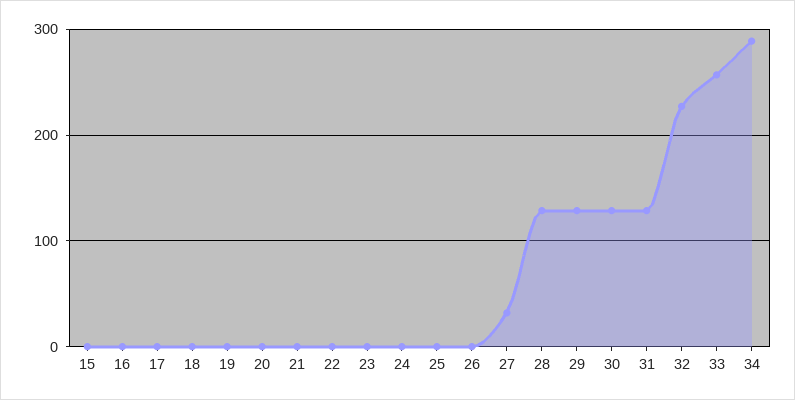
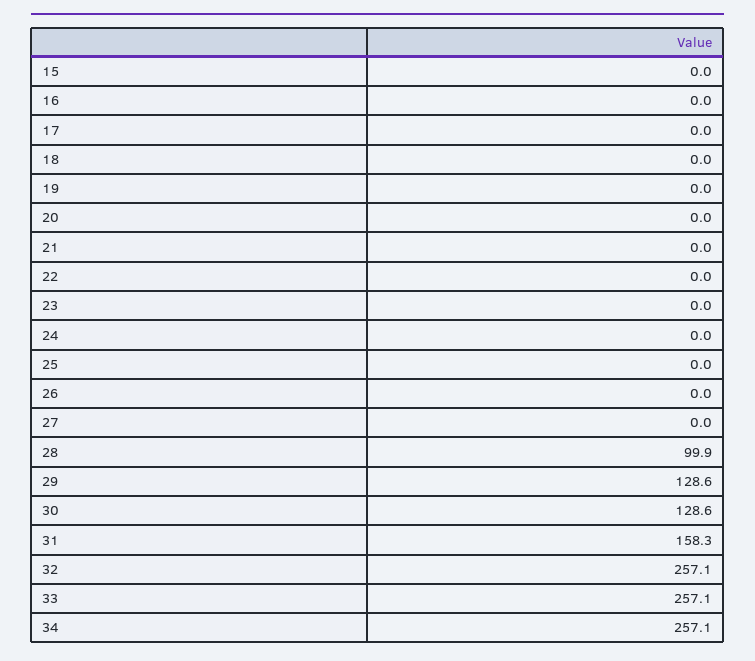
  {
    "15": 0,
    "16": 0,
    "17": 0,
    "18": 0,
    "19": 0,
    "20": 0,
    "21": 0,
    "22": 0,
    "23": 0,
    "24": 0,
    "25": 0,
    "26": 0,
-   "27": 30,
+   "27": 0,
-   "28": 130,
+   "28": 99.9,
    "29": 128.6,
    "30": 128.6,
-   "31": 130,
+   "31": 158.3,
-   "32": 230,
+   "32": 257.1,
    "33": 257.1,
-   "34": 290
+   "34": 257.1
  }

